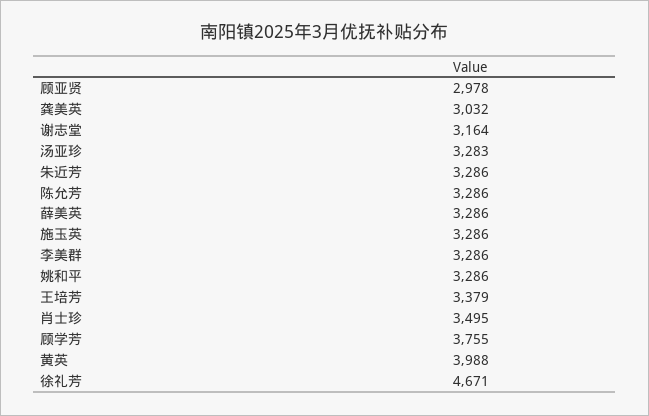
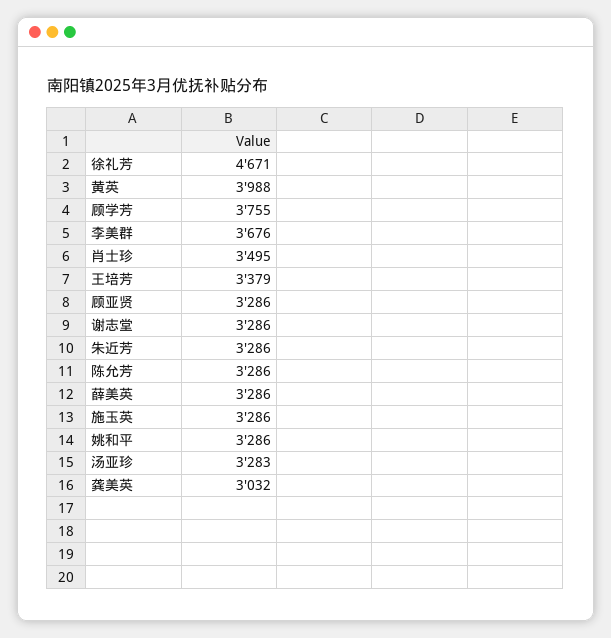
  {
-   "顾亚贤": 2978,
+   "顾亚贤": 3286,
    "龚美英": 3032,
-   "谢志堂": 3164,
+   "谢志堂": 3286,
    "汤亚珍": 3283,
    "朱近芳": 3286,
    "陈允芳": 3286,
    "薛美英": 3286,
    "施玉英": 3286,
-   "李美群": 3286,
+   "李美群": 3676,
    "姚和平": 3286,
    "王培芳": 3379,
    "肖士珍": 3495,
    "顾学芳": 3755,
    "黄英": 3988,
    "徐礼芳": 4671
  }

